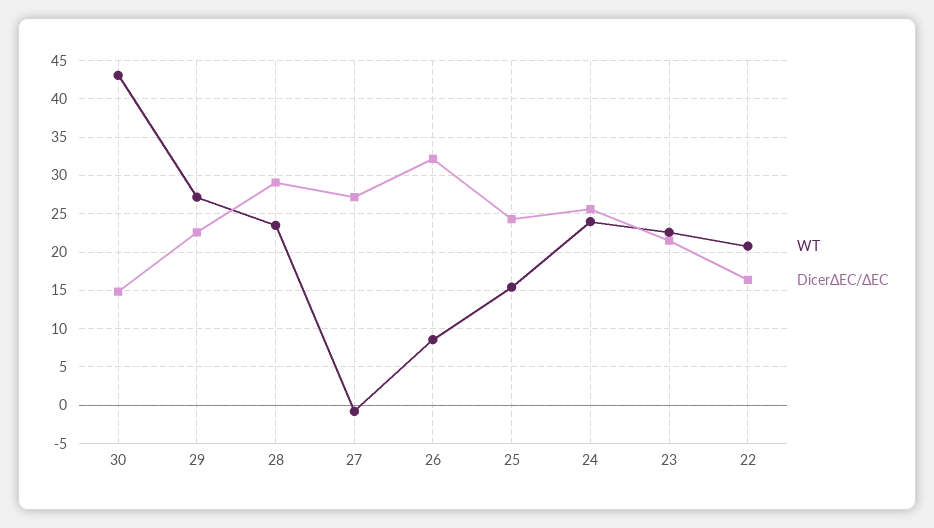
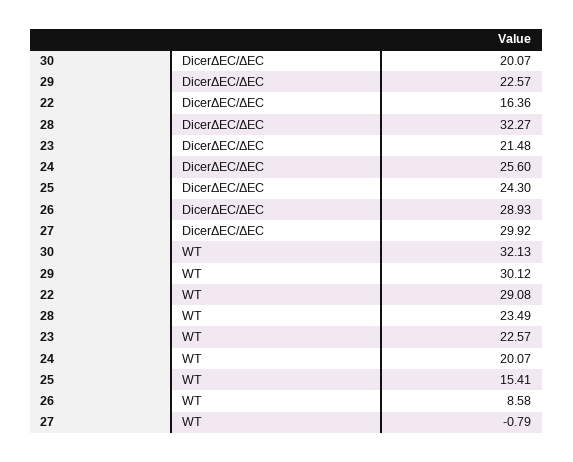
  {
    "WT": {
-     "30": 43,
+     "30": 32.13,
-     "29": 27,
+     "29": 30.12,
      "28": 23.49,
      "27": -0.79,
      "26": 8.58,
      "25": 15.41,
-     "24": 24,
+     "24": 20.07,
      "23": 22.57,
-     "22": 21
+     "22": 29.08
    },
    "DicerΔEC/ΔEC": {
-     "30": 15,
+     "30": 20.07,
      "29": 22.57,
-     "28": 29,
+     "28": 32.27,
-     "27": 27,
+     "27": 29.92,
-     "26": 32,
+     "26": 28.93,
      "25": 24.3,
      "24": 25.6,
      "23": 21.48,
      "22": 16.36
    }
  }

